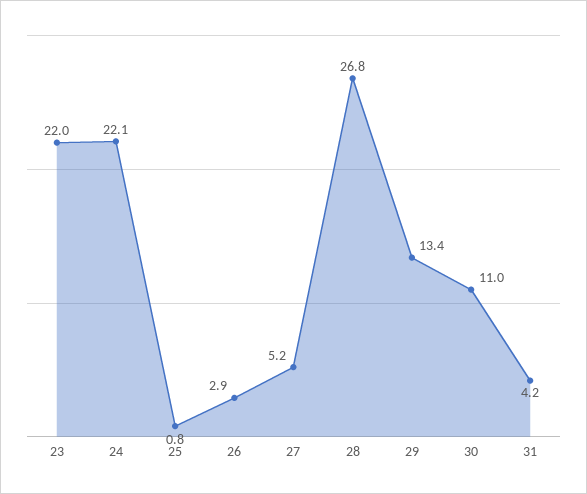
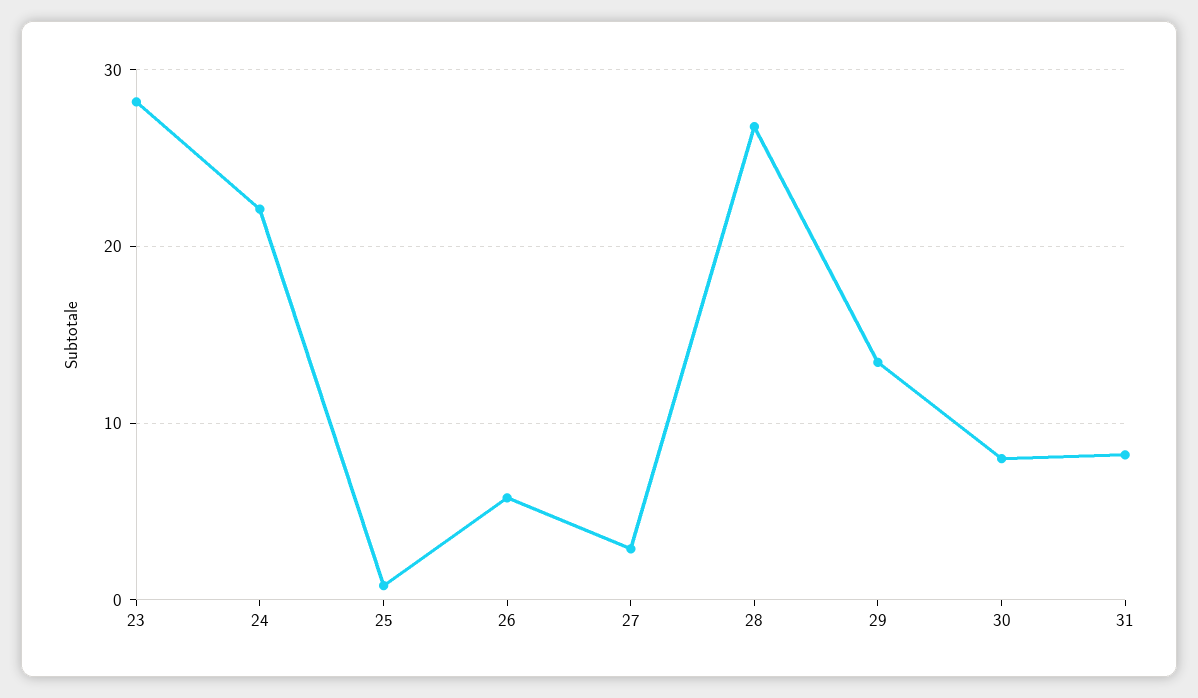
  {
-   "23": 22,
+   "23": 28,
    "24": 22.1,
    "25": 0.8,
-   "26": 2.9,
+   "26": 6,
-   "27": 5.2,
+   "27": 3,
    "28": 26.8,
    "29": 13.4,
-   "30": 11,
+   "30": 8,
-   "31": 4.2
+   "31": 8
  }

